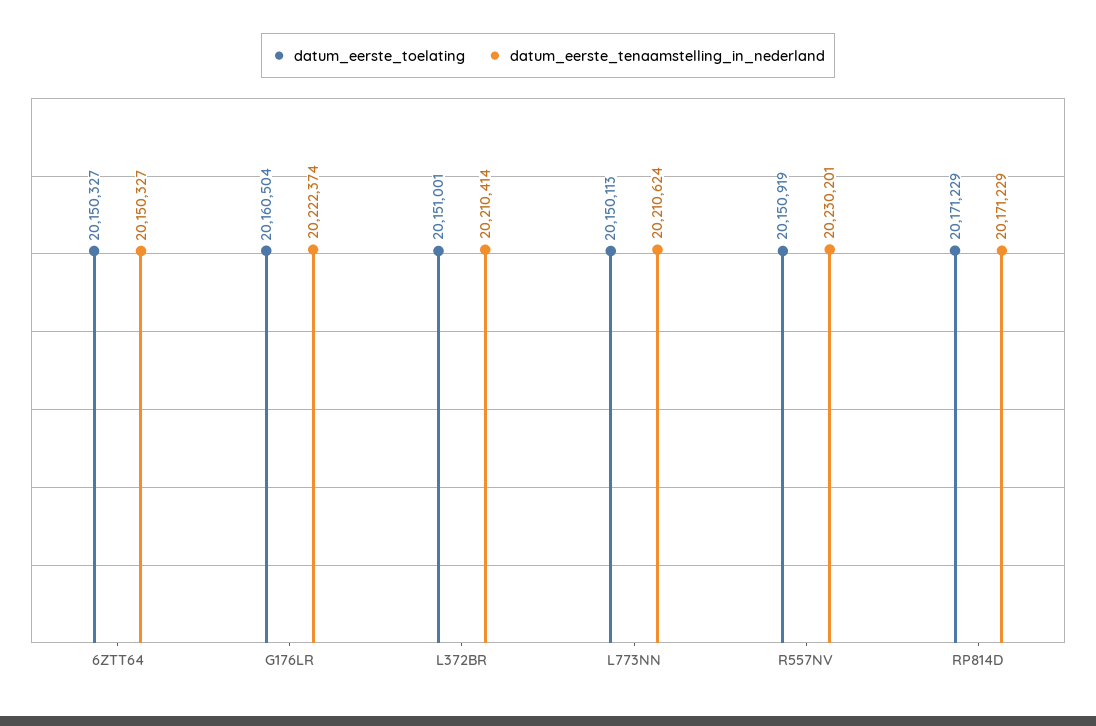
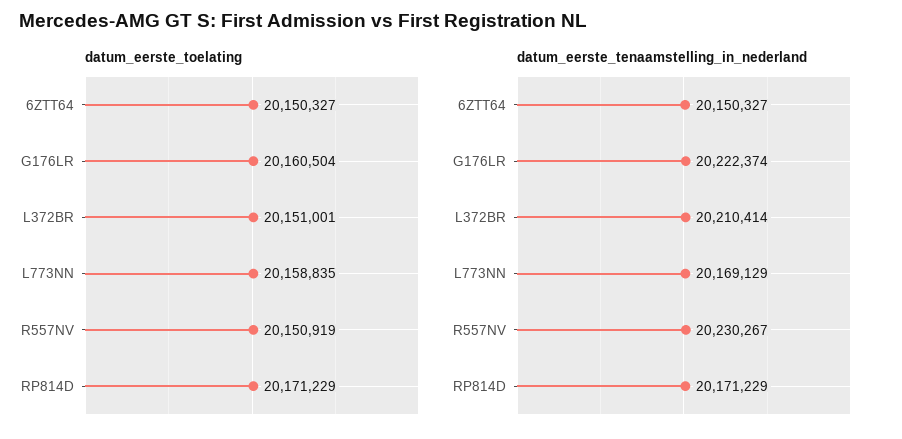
  {
    "datum_eerste_toelating": {
      "6ZTT64": 20150327,
      "G176LR": 20160504,
      "L372BR": 20151001,
-     "L773NN": 20150113,
+     "L773NN": 20158835,
      "R557NV": 20150919,
      "RP814D": 20171229
    },
    "datum_eerste_tenaamstelling_in_nederland": {
      "6ZTT64": 20150327,
      "G176LR": 20222374,
      "L372BR": 20210414,
-     "L773NN": 20210624,
+     "L773NN": 20169129,
-     "R557NV": 20230201,
+     "R557NV": 20230267,
      "RP814D": 20171229
    }
  }

